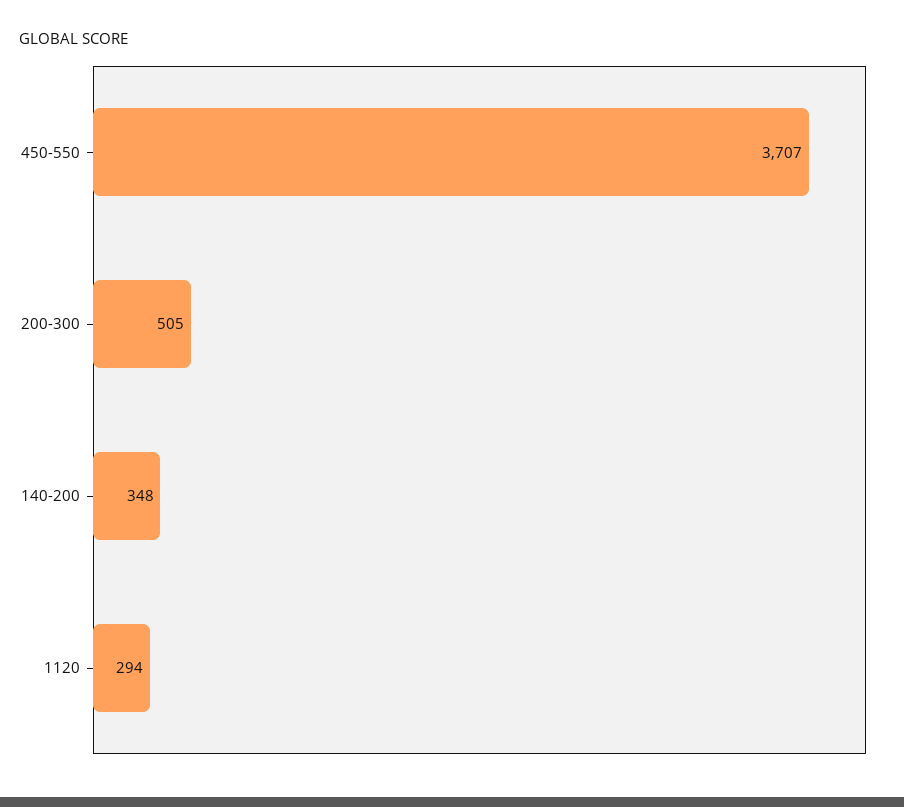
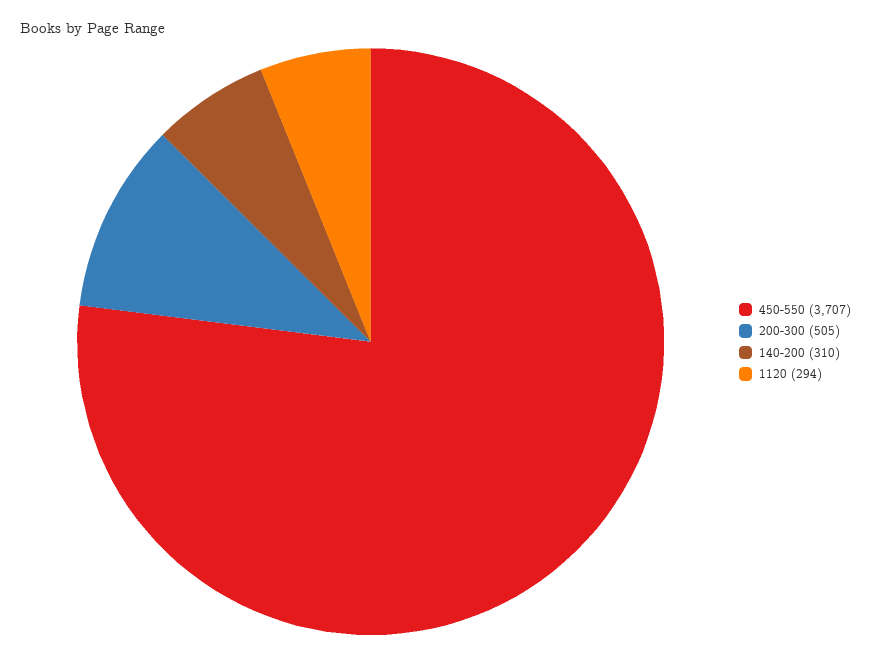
  {
    "450-550": 3707,
    "200-300": 505,
-   "140-200": 348,
+   "140-200": 310,
    "1120": 294
  }

